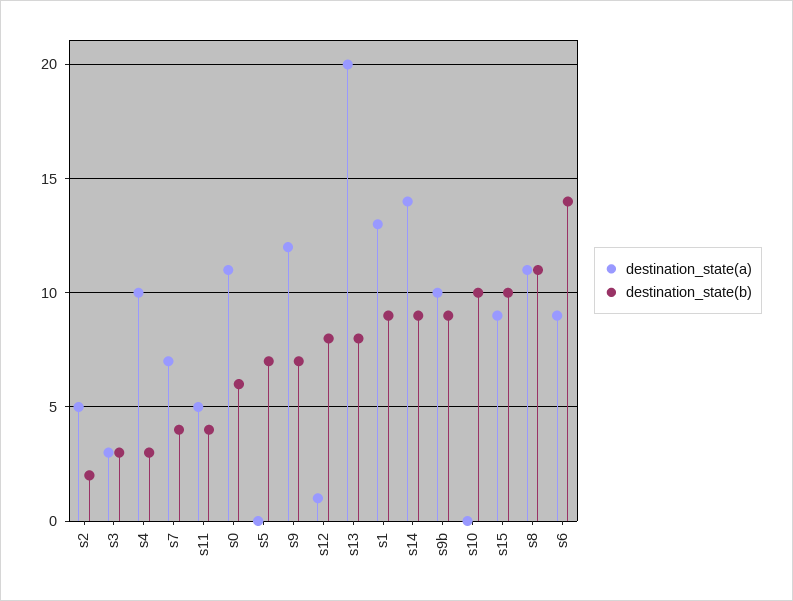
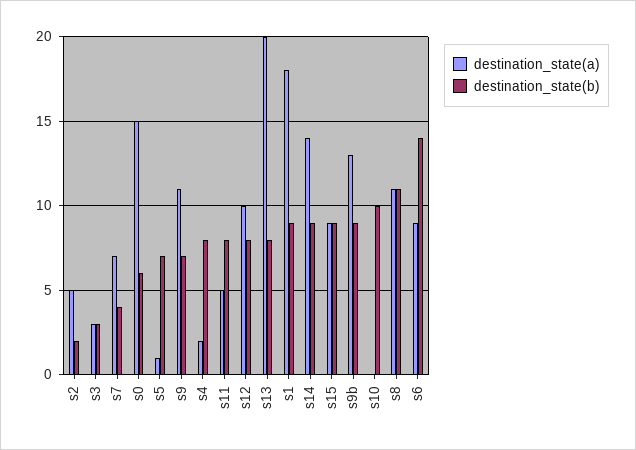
  {
    "destination_state(a)": {
      "s2": 5,
      "s3": 3,
-     "s4": 10,
+     "s4": 2,
      "s7": 7,
      "s11": 5,
-     "s0": 11,
+     "s0": 15,
-     "s5": 0,
+     "s5": 1,
-     "s9": 12,
+     "s9": 11,
-     "s12": 1,
+     "s12": 10,
      "s13": 20,
-     "s1": 13,
+     "s1": 18,
      "s14": 14,
-     "s9b": 10,
+     "s9b": 13,
      "s10": 0,
      "s15": 9,
      "s8": 11,
      "s6": 9
    },
    "destination_state(b)": {
      "s2": 2,
      "s3": 3,
-     "s4": 3,
+     "s4": 8,
      "s7": 4,
-     "s11": 4,
+     "s11": 8,
      "s0": 6,
      "s5": 7,
      "s9": 7,
      "s12": 8,
      "s13": 8,
      "s1": 9,
      "s14": 9,
      "s9b": 9,
      "s10": 10,
-     "s15": 10,
+     "s15": 9,
      "s8": 11,
      "s6": 14
    }
  }

